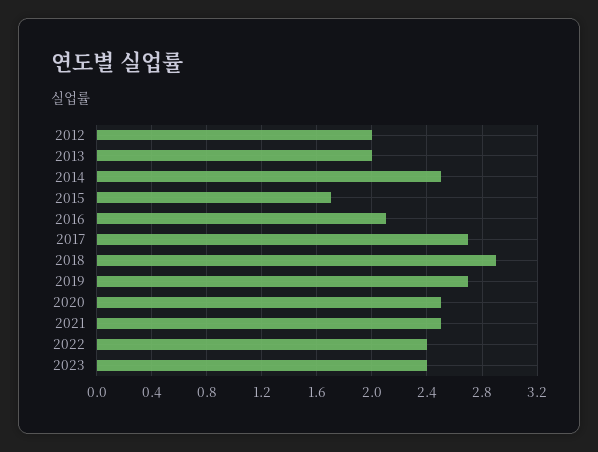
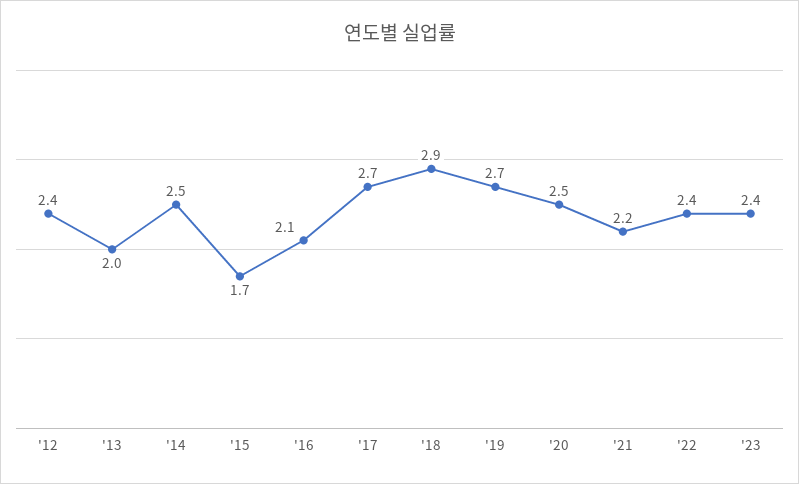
  {
-   "2012": 2,
+   "2012": 2.4,
    "2013": 2,
    "2014": 2.5,
    "2015": 1.7,
    "2016": 2.1,
    "2017": 2.7,
    "2018": 2.9,
    "2019": 2.7,
    "2020": 2.5,
-   "2021": 2.5,
+   "2021": 2.2,
    "2022": 2.4,
    "2023": 2.4
  }

